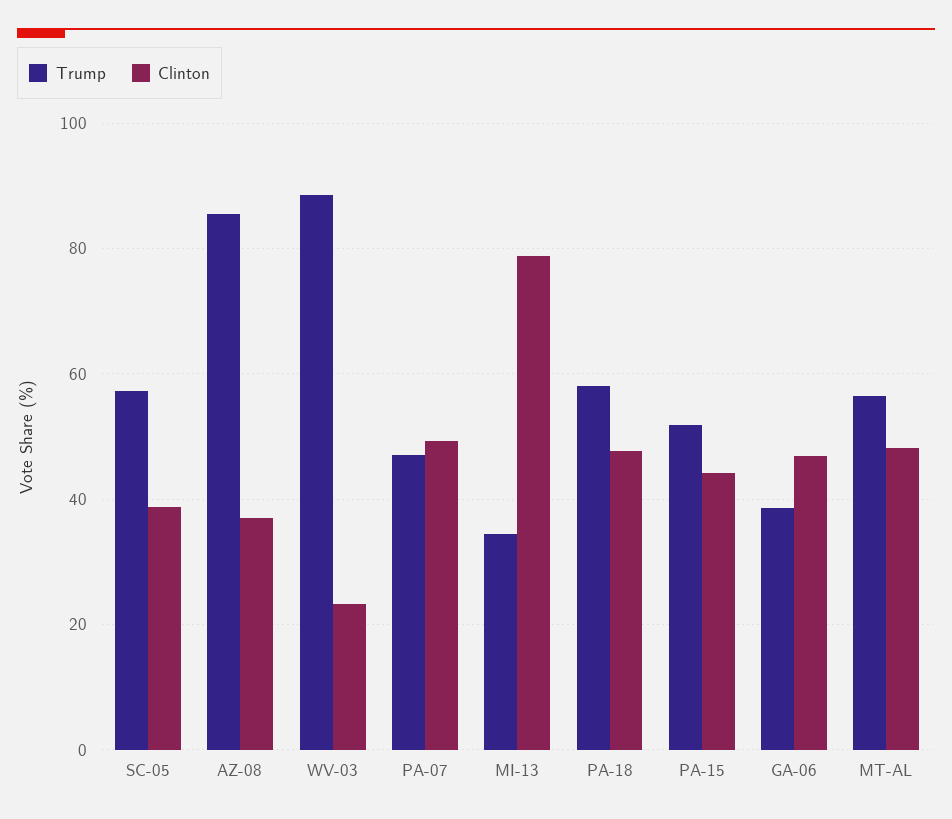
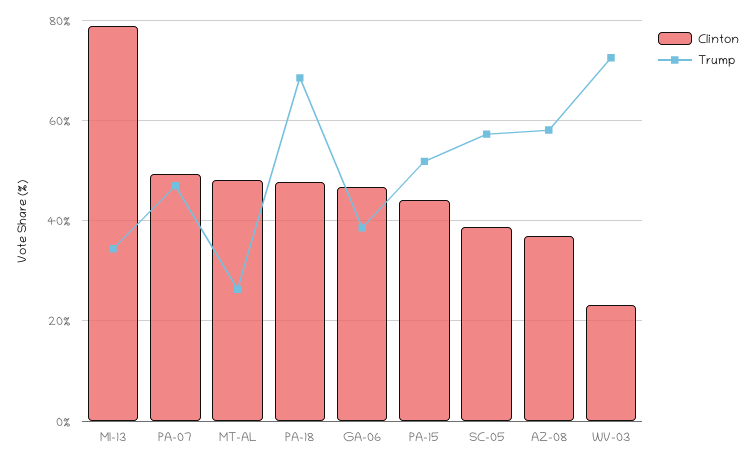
  {
    "Trump": {
      "SC-05": 58,
-     "AZ-08": 86,
+     "AZ-08": 58,
-     "WV-03": 88,
+     "WV-03": 72,
      "PA-07": 46,
      "MI-13": 34,
-     "PA-18": 58,
+     "PA-18": 68,
      "PA-15": 52,
      "GA-06": 38,
-     "MT-AL": 56
+     "MT-AL": 26
    },
    "Clinton": {
      "SC-05": 38,
      "AZ-08": 36,
      "WV-03": 24,
      "PA-07": 50,
      "MI-13": 78,
      "PA-18": 48,
      "PA-15": 44,
      "GA-06": 46,
      "MT-AL": 48
    }
  }

